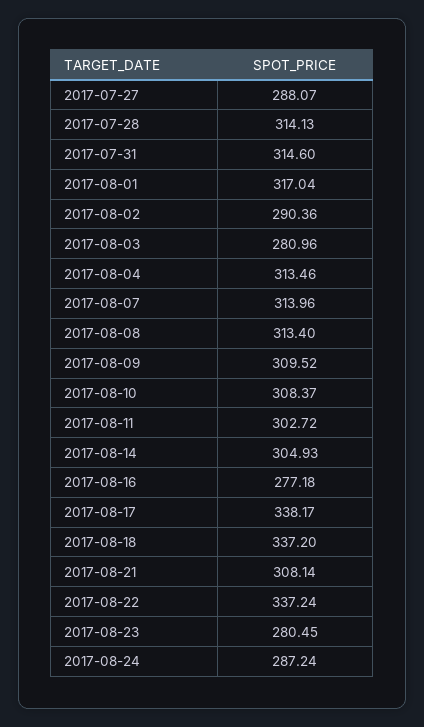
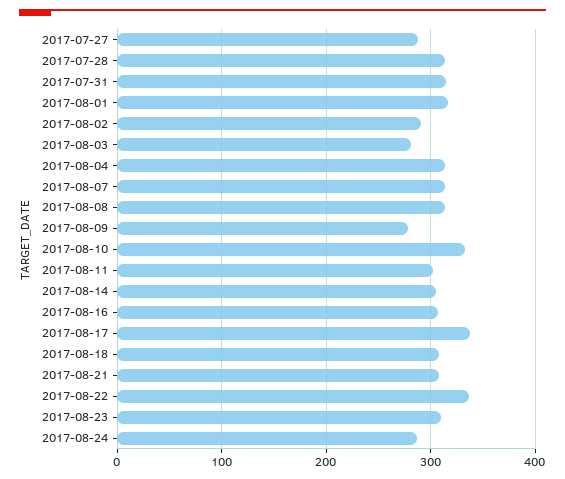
  {
    "2017-07-27": 288.07,
    "2017-07-28": 314.13,
    "2017-07-31": 314.6,
    "2017-08-01": 317.04,
    "2017-08-02": 290.36,
    "2017-08-03": 280.96,
    "2017-08-04": 313.46,
    "2017-08-07": 313.96,
    "2017-08-08": 313.4,
-   "2017-08-09": 309.52,
+   "2017-08-09": 280,
-   "2017-08-10": 308.37,
+   "2017-08-10": 330,
    "2017-08-11": 302.72,
    "2017-08-14": 304.93,
-   "2017-08-16": 277.18,
+   "2017-08-16": 310,
    "2017-08-17": 338.17,
-   "2017-08-18": 337.2,
+   "2017-08-18": 310,
    "2017-08-21": 308.14,
    "2017-08-22": 337.24,
-   "2017-08-23": 280.45,
+   "2017-08-23": 310,
    "2017-08-24": 287.24
  }

